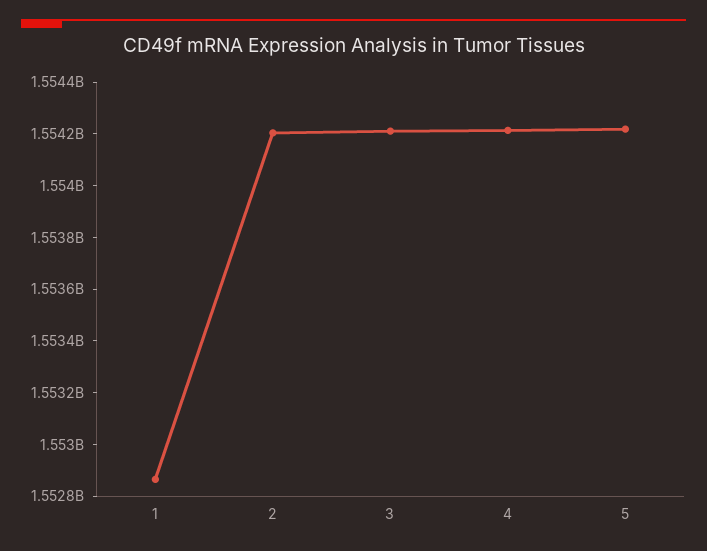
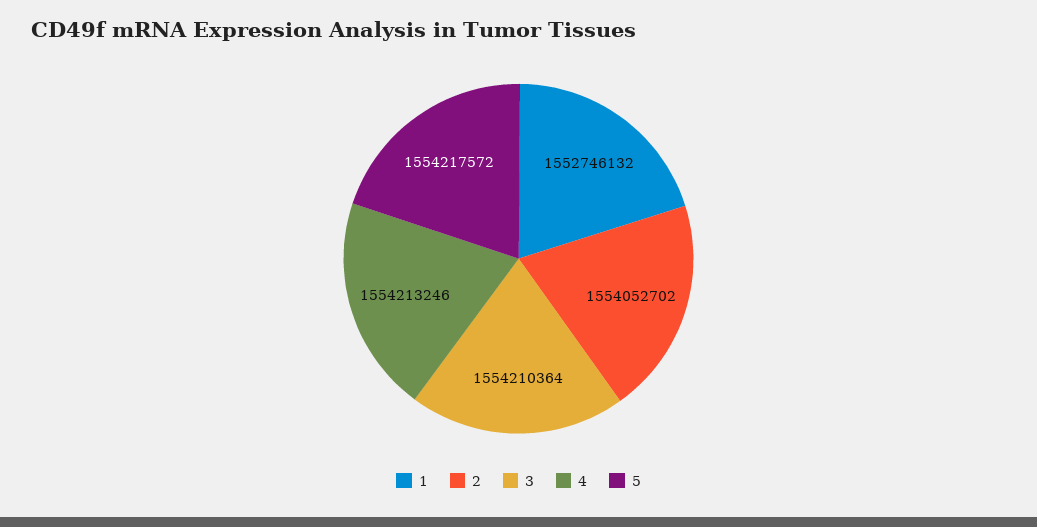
  {
-   "1": 1552850000,
+   "1": 1552746132,
-   "2": 1554200000,
+   "2": 1554052702,
    "3": 1554210364,
    "4": 1554213246,
    "5": 1554217572
  }

